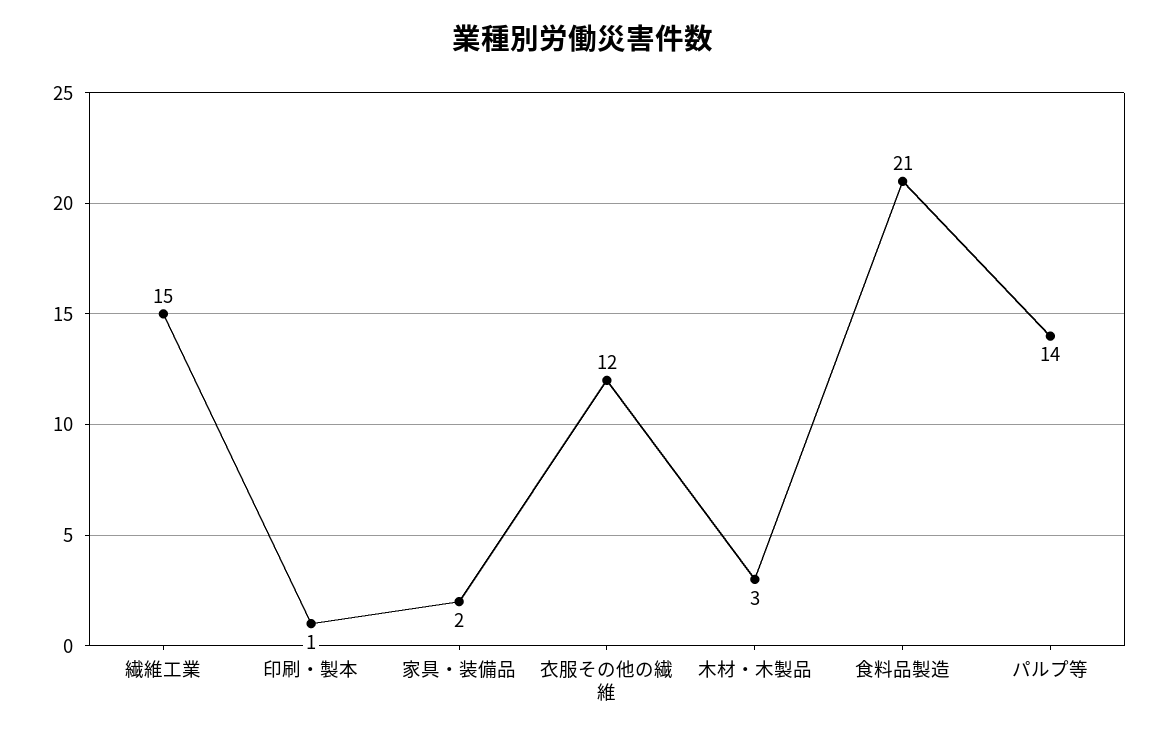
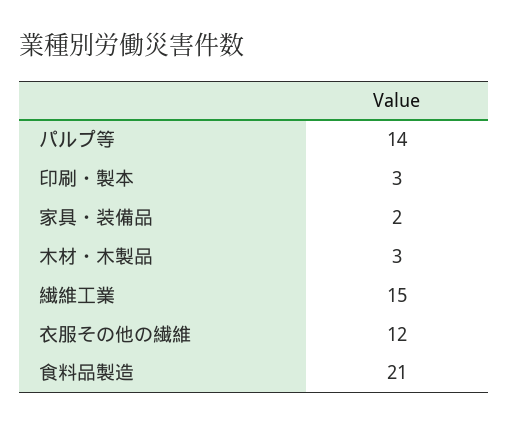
  {
    "繊維工業": 15,
-   "印刷・製本": 1,
+   "印刷・製本": 3,
    "家具・装備品": 2,
    "衣服その他の繊維": 12,
    "木材・木製品": 3,
    "食料品製造": 21,
    "パルプ等": 14
  }

